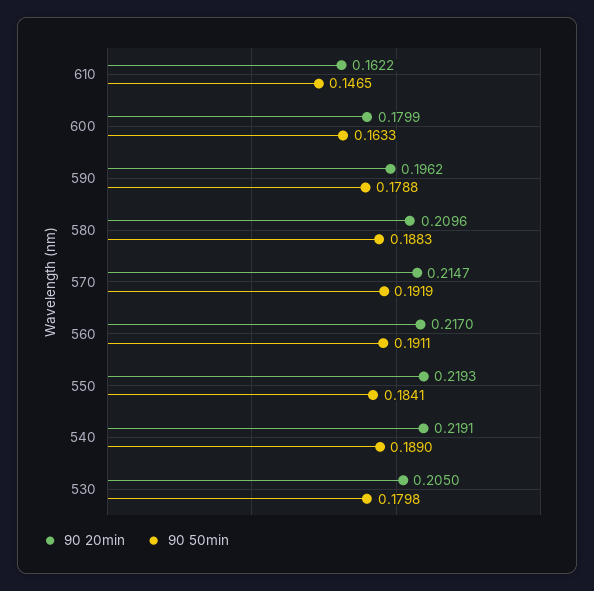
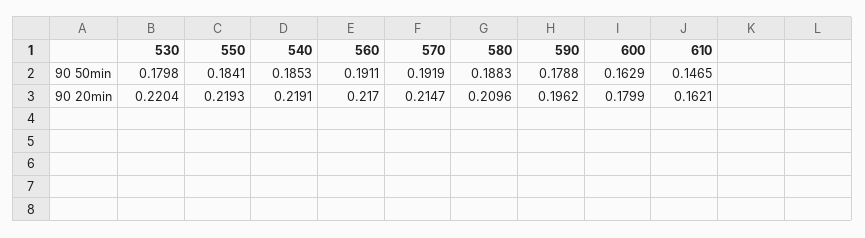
  {
    "90 20min": {
-     "610": 0.1622,
+     "610": 0.1621,
      "600": 0.1799,
      "590": 0.1962,
      "580": 0.2096,
      "570": 0.2147,
      "560": 0.217,
      "550": 0.2193,
      "540": 0.2191,
-     "530": 0.205
+     "530": 0.2204
    },
    "90 50min": {
      "610": 0.1465,
-     "600": 0.1633,
+     "600": 0.1629,
      "590": 0.1788,
      "580": 0.1883,
      "570": 0.1919,
      "560": 0.1911,
      "550": 0.1841,
-     "540": 0.189,
+     "540": 0.1853,
      "530": 0.1798
    }
  }

